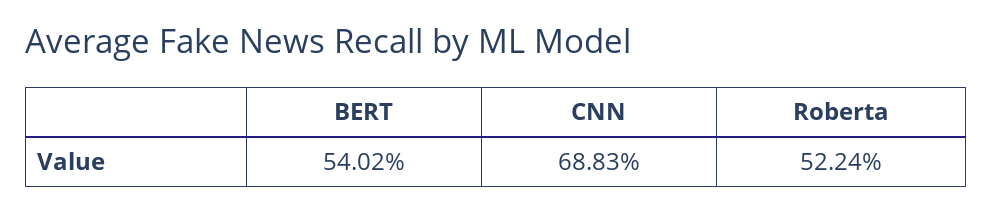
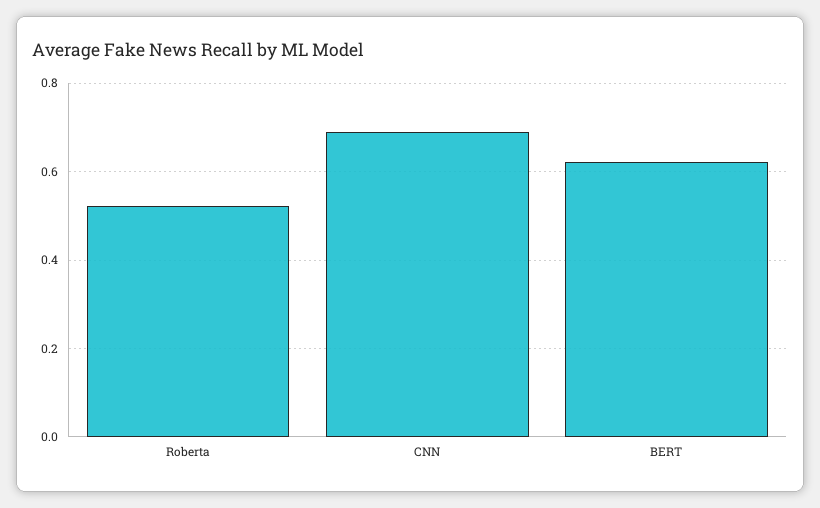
  {
-   "BERT": 0.5402,
+   "BERT": 0.62,
    "CNN": 0.6883,
    "Roberta": 0.5224
  }

